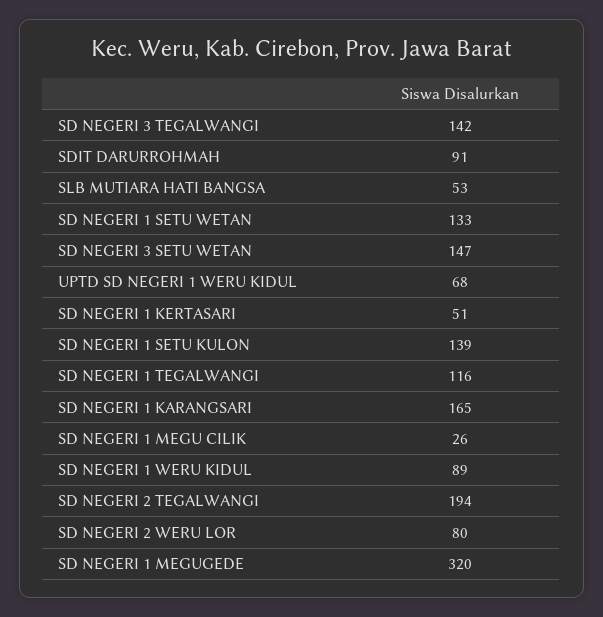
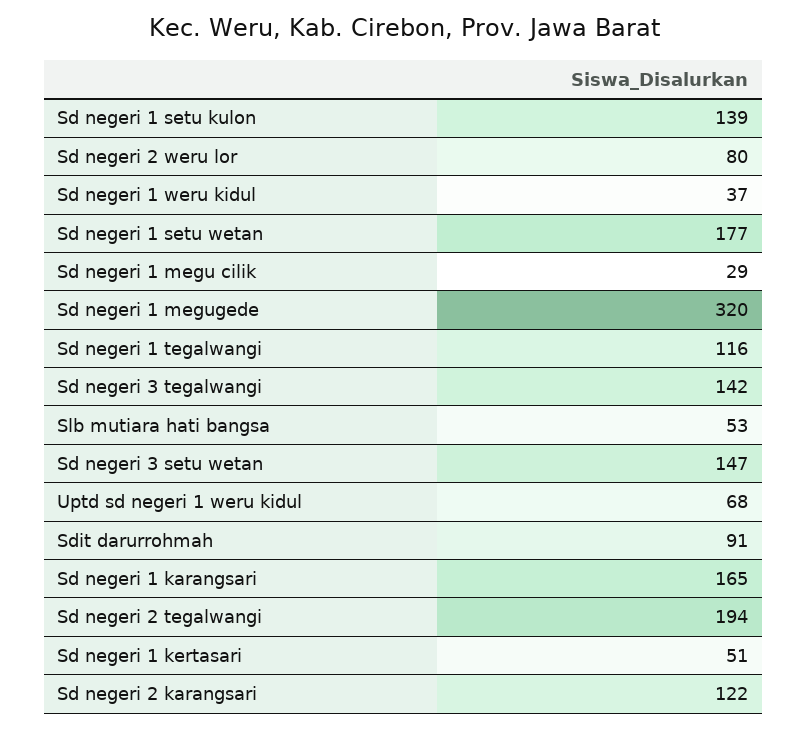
  {
    "SD NEGERI 3 TEGALWANGI": 142,
    "SDIT DARURROHMAH": 91,
    "SLB MUTIARA HATI BANGSA": 53,
-   "SD NEGERI 1 SETU WETAN": 133,
+   "SD NEGERI 1 SETU WETAN": 177,
    "SD NEGERI 3 SETU WETAN": 147,
    "UPTD SD NEGERI 1 WERU KIDUL": 68,
    "SD NEGERI 1 KERTASARI": 51,
    "SD NEGERI 1 SETU KULON": 139,
    "SD NEGERI 1 TEGALWANGI": 116,
    "SD NEGERI 1 KARANGSARI": 165,
-   "SD NEGERI 1 MEGU CILIK": 26,
+   "SD NEGERI 1 MEGU CILIK": 29,
-   "SD NEGERI 1 WERU KIDUL": 89,
+   "SD NEGERI 1 WERU KIDUL": 37,
    "SD NEGERI 2 TEGALWANGI": 194,
    "SD NEGERI 2 WERU LOR": 80,
-   "SD NEGERI 1 MEGUGEDE": 320
+   "SD NEGERI 1 MEGUGEDE": 320,
+   "Sd negeri 2 karangsari": 122
  }

